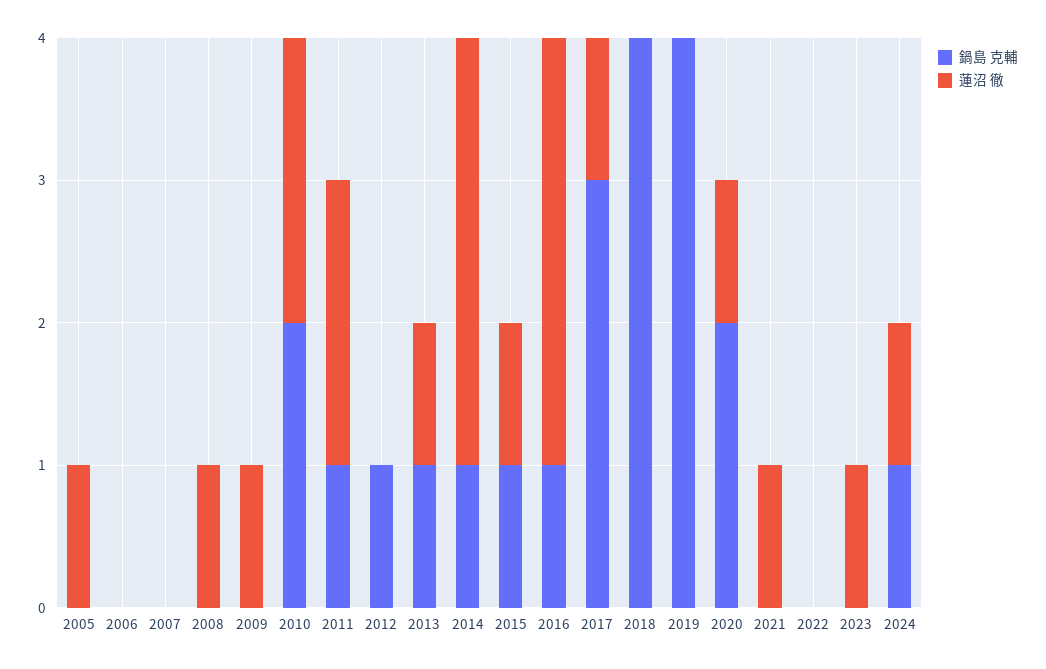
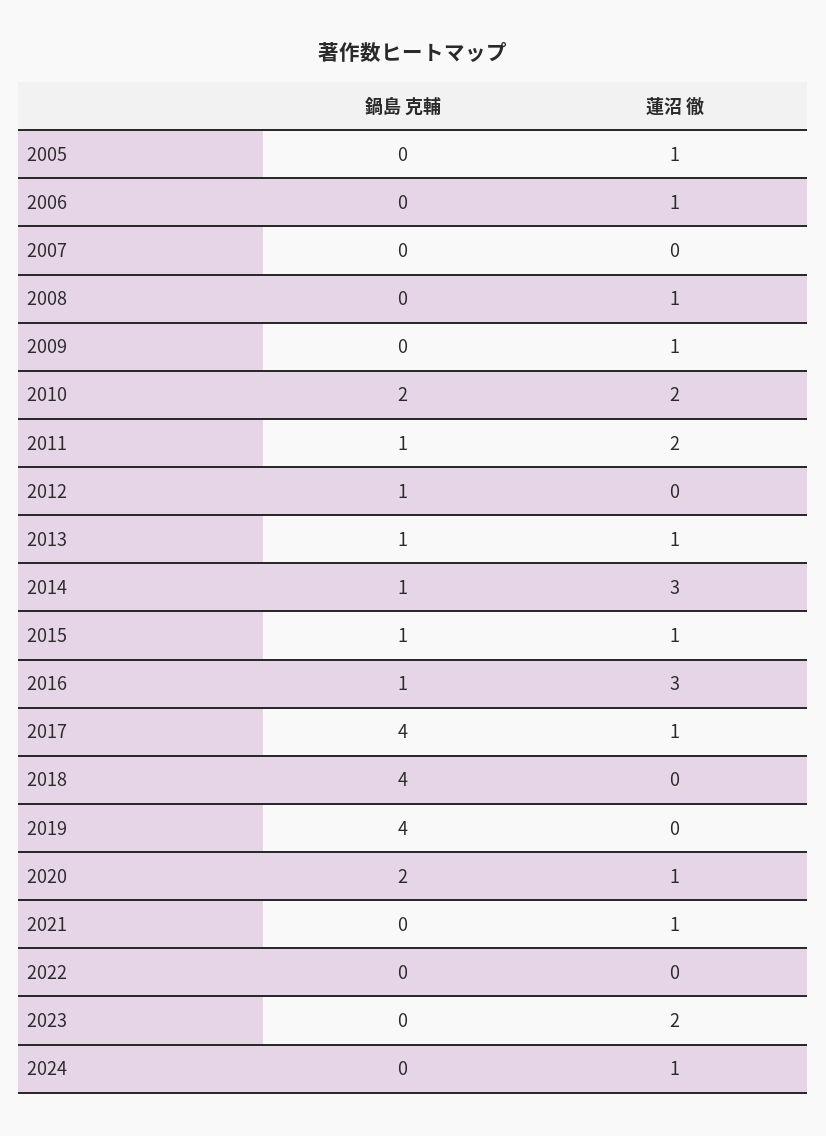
  {
    "鍋島 克輔": {
      "2005": 0,
      "2006": 0,
      "2007": 0,
      "2008": 0,
      "2009": 0,
      "2010": 2,
      "2011": 1,
      "2012": 1,
      "2013": 1,
      "2014": 1,
      "2015": 1,
      "2016": 1,
-     "2017": 3,
+     "2017": 4,
      "2018": 4,
      "2019": 4,
      "2020": 2,
      "2021": 0,
      "2022": 0,
      "2023": 0,
-     "2024": 1
+     "2024": 0
    },
    "蓮沼 徹": {
      "2005": 1,
-     "2006": 0,
+     "2006": 1,
      "2007": 0,
      "2008": 1,
      "2009": 1,
      "2010": 2,
      "2011": 2,
      "2012": 0,
      "2013": 1,
      "2014": 3,
      "2015": 1,
      "2016": 3,
      "2017": 1,
      "2018": 0,
      "2019": 0,
      "2020": 1,
      "2021": 1,
      "2022": 0,
-     "2023": 1,
+     "2023": 2,
      "2024": 1
    }
  }

